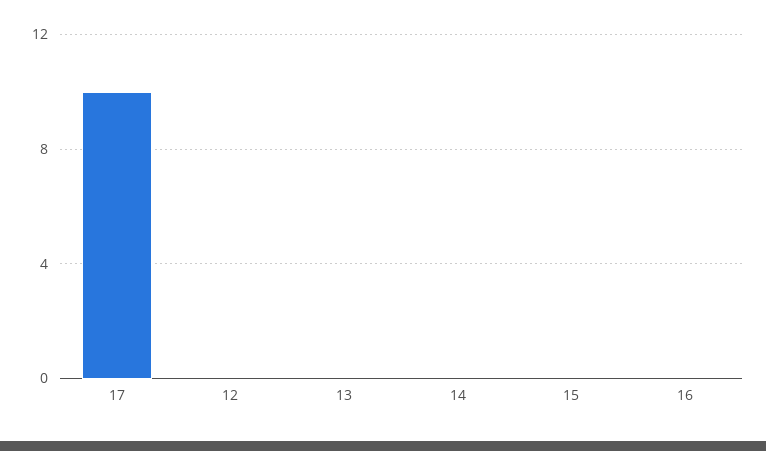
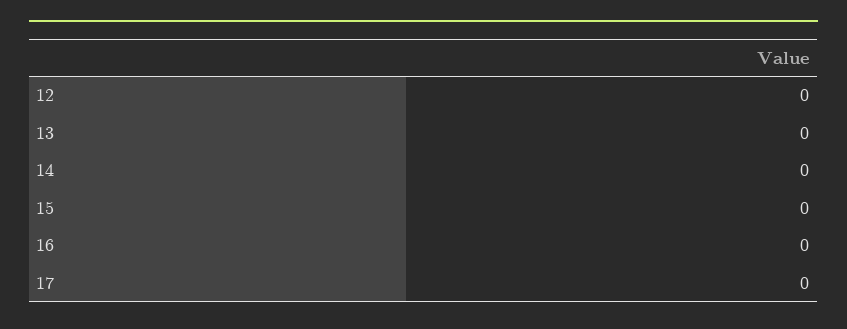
  {
-   "17": 10,
+   "17": 0,
    "12": 0,
    "13": 0,
    "14": 0,
    "15": 0,
    "16": 0
  }

